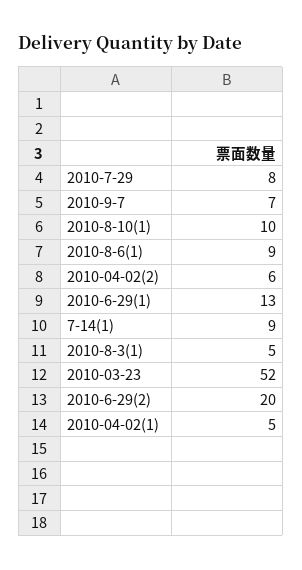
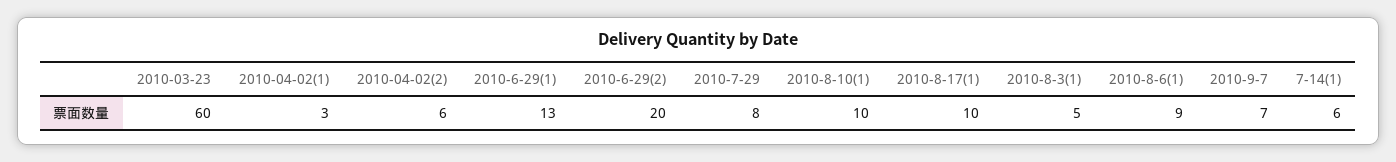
  {
    "2010-7-29": 8,
    "2010-9-7": 7,
    "2010-8-10(1)": 10,
    "2010-8-6(1)": 9,
    "2010-04-02(2)": 6,
    "2010-6-29(1)": 13,
-   "7-14(1)": 9,
+   "7-14(1)": 6,
    "2010-8-3(1)": 5,
-   "2010-03-23": 52,
+   "2010-03-23": 60,
    "2010-6-29(2)": 20,
-   "2010-04-02(1)": 5
+   "2010-04-02(1)": 3,
+   "2010-8-17(1)": 10
  }

